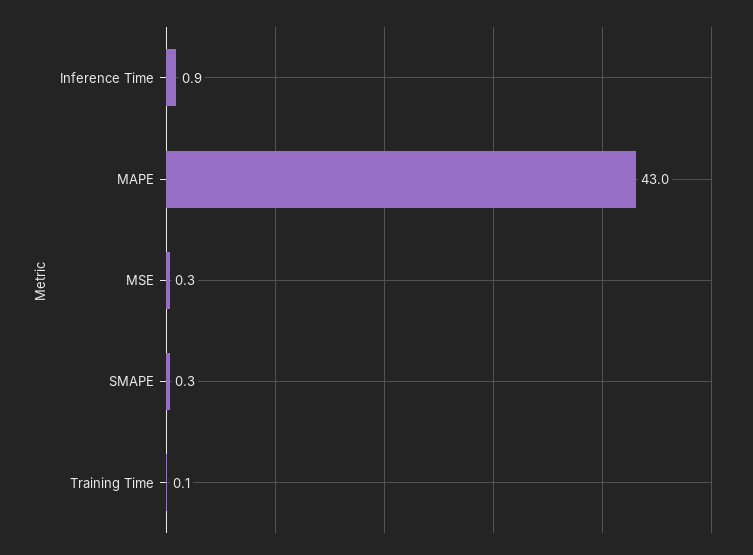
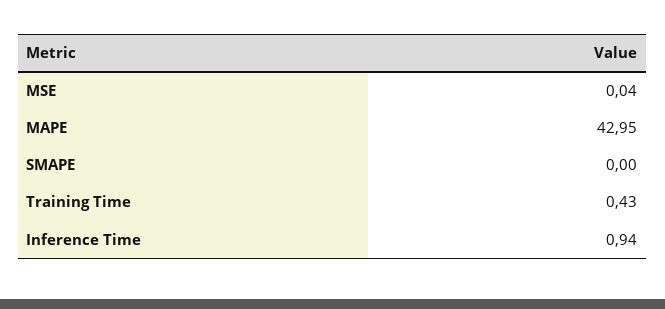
  {
    "Inference Time": 0.94,
    "MAPE": 42.95,
-   "MSE": 0.3,
+   "MSE": 0.04,
-   "SMAPE": 0.3,
+   "SMAPE": 0,
-   "Training Time": 0.1
+   "Training Time": 0.43
  }

